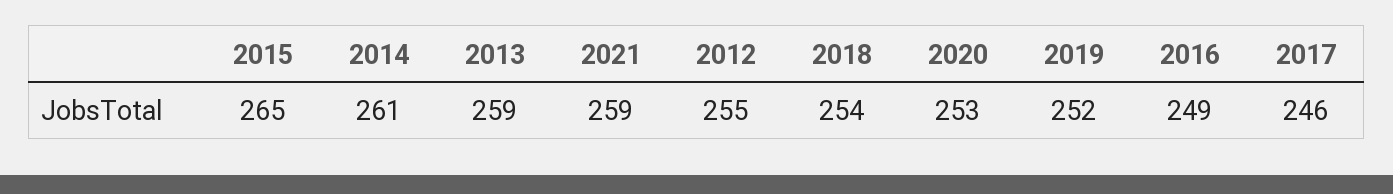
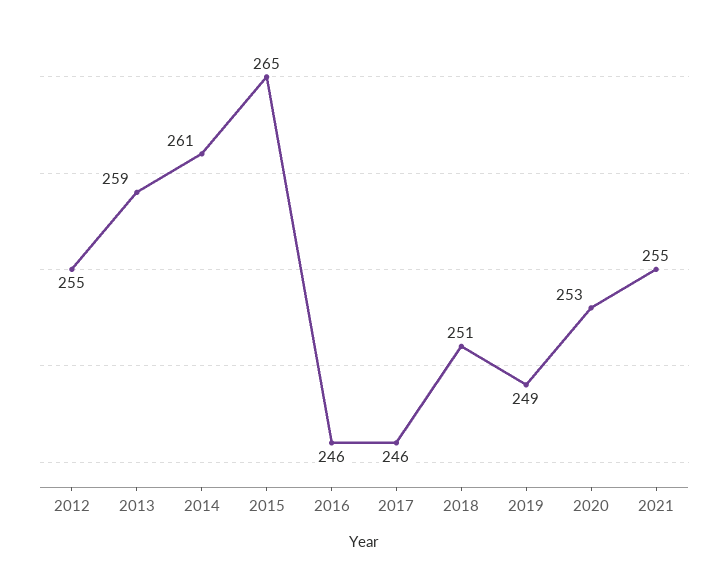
  {
    "2015": 265,
    "2014": 261,
    "2013": 259,
-   "2021": 259,
+   "2021": 255,
    "2012": 255,
-   "2018": 254,
+   "2018": 251,
    "2020": 253,
-   "2019": 252,
+   "2019": 249,
-   "2016": 249,
+   "2016": 246,
    "2017": 246
  }

